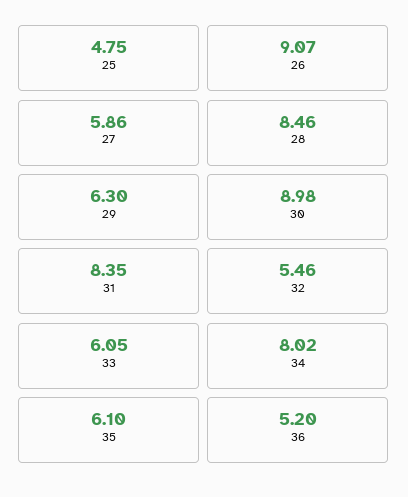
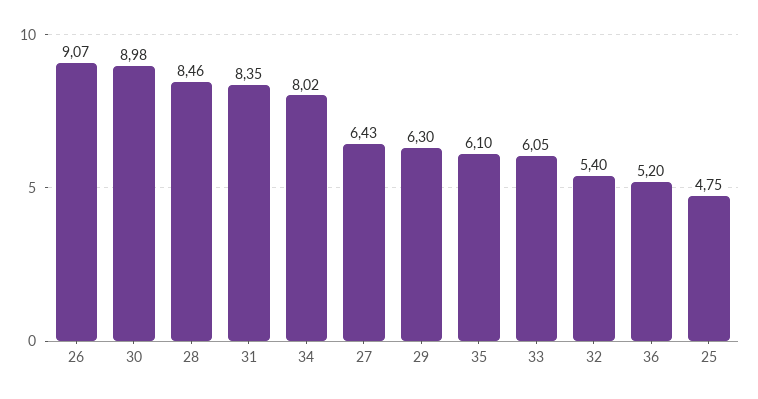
  {
    "25": 4.75,
    "26": 9.07,
-   "27": 5.86,
+   "27": 6.43,
    "28": 8.46,
    "29": 6.3,
    "30": 8.98,
    "31": 8.35,
-   "32": 5.46,
+   "32": 5.4,
    "33": 6.05,
    "34": 8.02,
    "35": 6.1,
    "36": 5.2
  }

